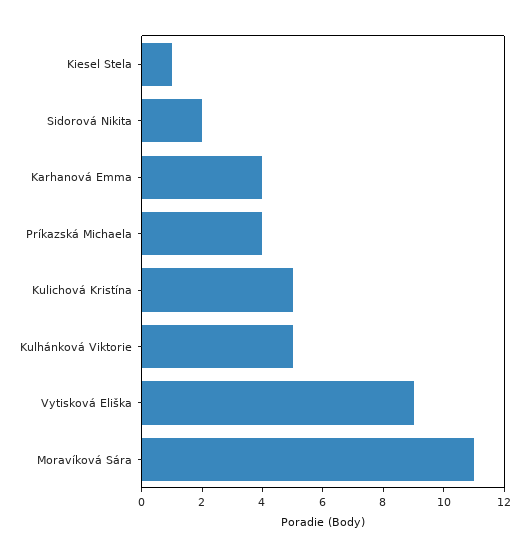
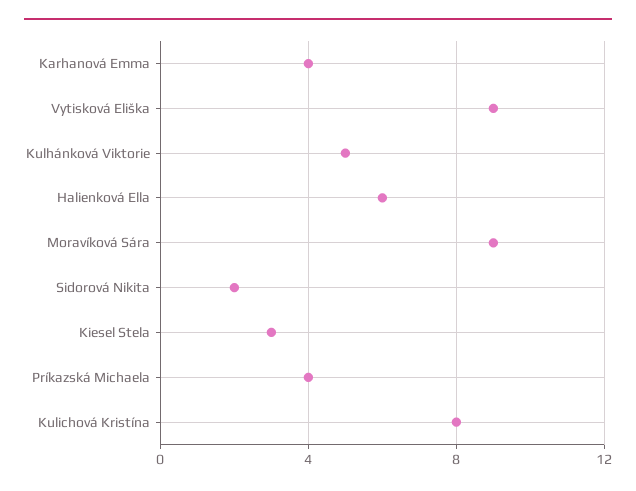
  {
-   "Kiesel Stela": 1,
+   "Kiesel Stela": 3,
    "Sidorová Nikita": 2,
    "Karhanová Emma": 4,
    "Príkazská Michaela": 4,
-   "Kulichová Kristína": 5,
+   "Kulichová Kristína": 8,
    "Kulhánková Viktorie": 5,
    "Vytisková Eliška": 9,
-   "Moravíková Sára": 11
+   "Moravíková Sára": 9,
+   "Halienková Ella": 6
  }

